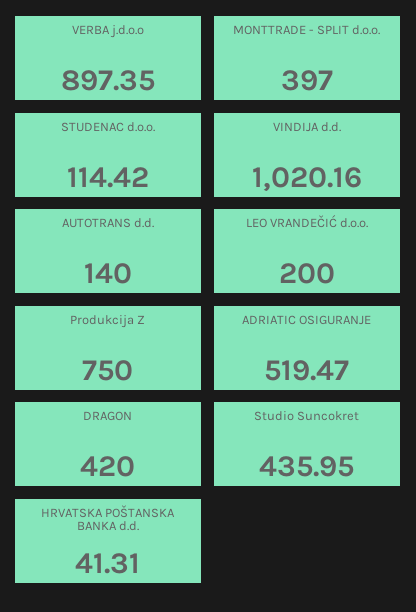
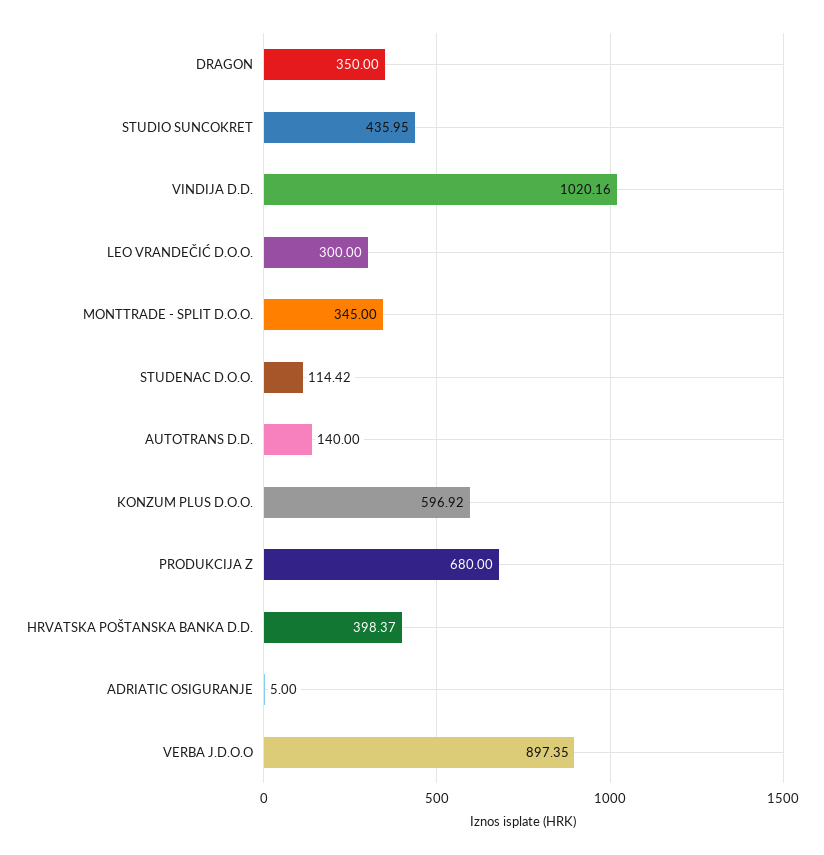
  {
    "VERBA j.d.o.o": 897.35,
-   "MONTTRADE - SPLIT d.o.o.": 397,
+   "MONTTRADE - SPLIT d.o.o.": 345,
    "STUDENAC d.o.o.": 114.42,
    "VINDIJA d.d.": 1020.16,
    "AUTOTRANS d.d.": 140,
-   "LEO VRANDEČIĆ d.o.o.": 200,
+   "LEO VRANDEČIĆ d.o.o.": 300,
-   "Produkcija Z": 750,
+   "Produkcija Z": 680,
-   "ADRIATIC OSIGURANJE": 519.47,
+   "ADRIATIC OSIGURANJE": 5,
-   "DRAGON": 420,
+   "DRAGON": 350,
    "Studio Suncokret": 435.95,
-   "HRVATSKA POŠTANSKA BANKA d.d.": 41.31
+   "HRVATSKA POŠTANSKA BANKA d.d.": 398.37,
+   "KONZUM PLUS D.O.O.": 596.92
  }

